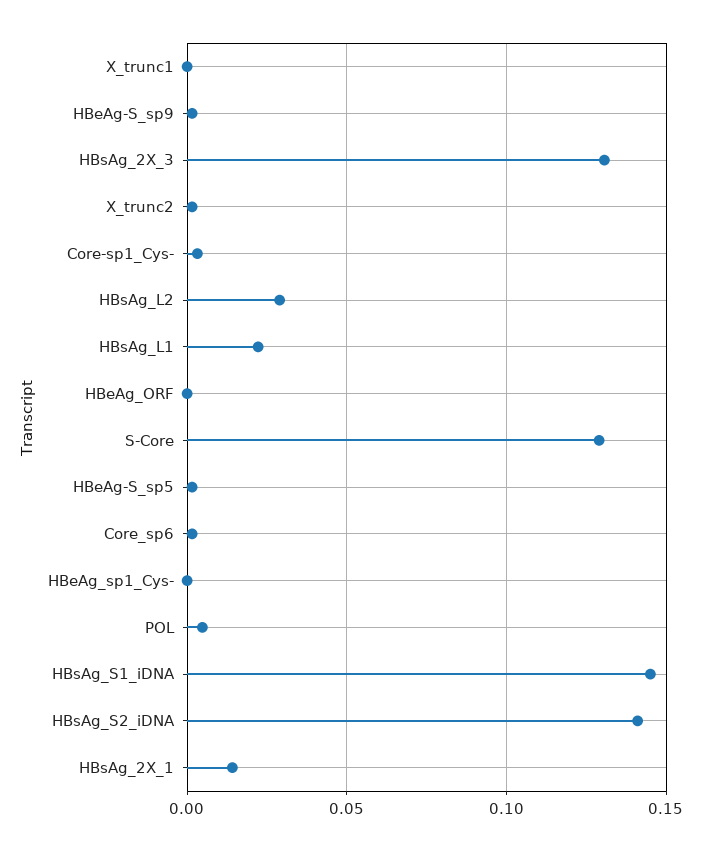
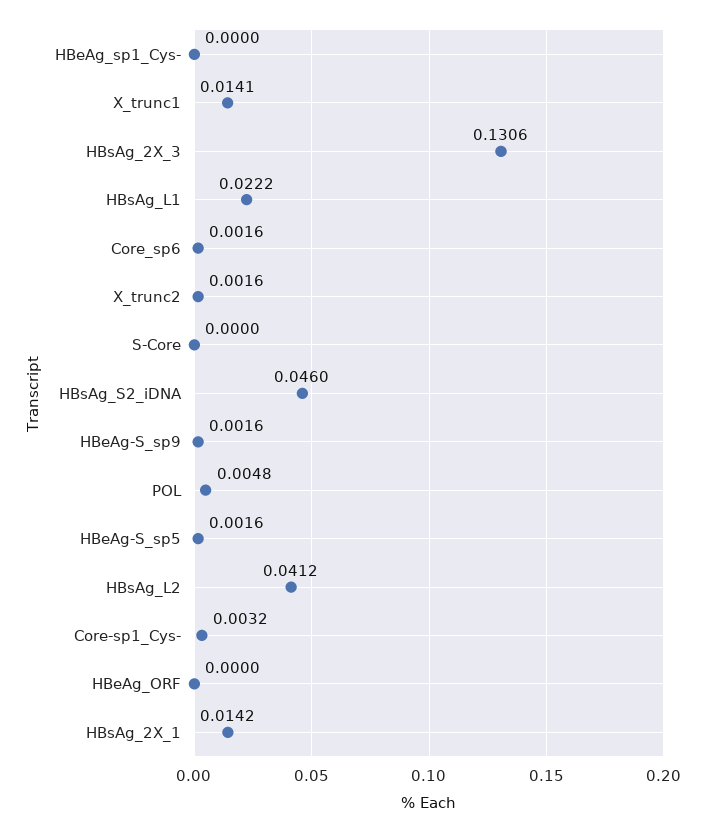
  {
-   "X_trunc1": 0,
+   "X_trunc1": 0.0141,
    "HBeAg-S_sp9": 0.0016,
    "HBsAg_2X_3": 0.1306,
    "X_trunc2": 0.0016,
    "Core-sp1_Cys-": 0.0032,
-   "HBsAg_L2": 0.03,
+   "HBsAg_L2": 0.0412,
    "HBsAg_L1": 0.0222,
    "HBeAg_ORF": 0,
-   "S-Core": 0.13,
+   "S-Core": 0,
    "HBeAg-S_sp5": 0.0016,
    "Core_sp6": 0.0016,
    "HBeAg_sp1_Cys-": 0,
    "POL": 0.0048,
-   "HBsAg_S1_iDNA": 0.145,
-   "HBsAg_S2_iDNA": 0.14,
+   "HBsAg_S2_iDNA": 0.046,
    "HBsAg_2X_1": 0.0142
  }

